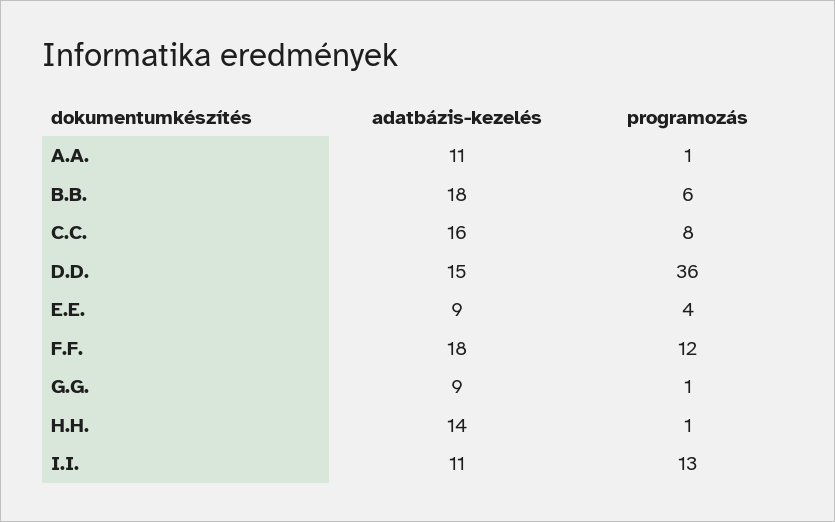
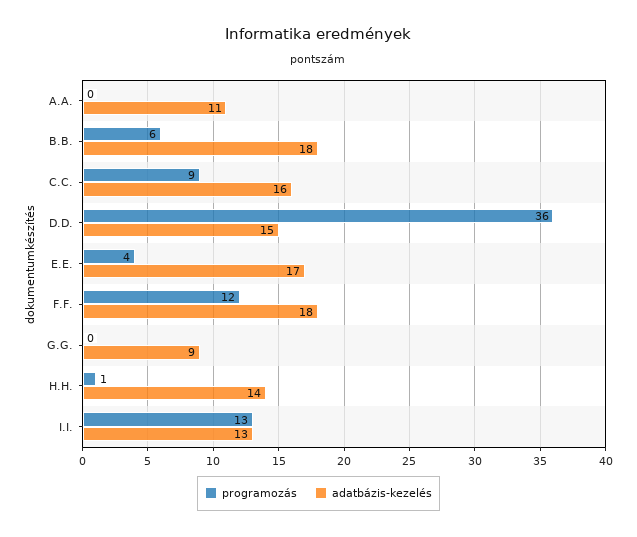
  {
    "adatbázis-kezelés": {
      "A.A.": 11,
      "B.B.": 18,
      "C.C.": 16,
      "D.D.": 15,
-     "E.E.": 9,
+     "E.E.": 17,
      "F.F.": 18,
      "G.G.": 9,
      "H.H.": 14,
-     "I.I.": 11
+     "I.I.": 13
    },
    "programozás": {
-     "A.A.": 1,
+     "A.A.": 0,
      "B.B.": 6,
-     "C.C.": 8,
+     "C.C.": 9,
      "D.D.": 36,
      "E.E.": 4,
      "F.F.": 12,
-     "G.G.": 1,
+     "G.G.": 0,
      "H.H.": 1,
      "I.I.": 13
    }
  }

